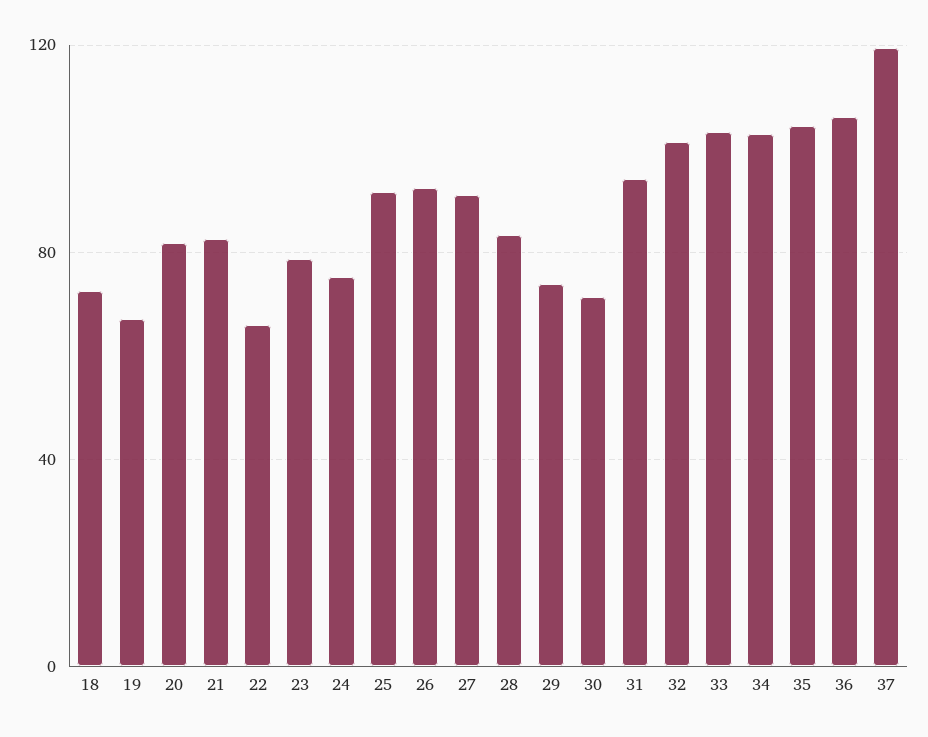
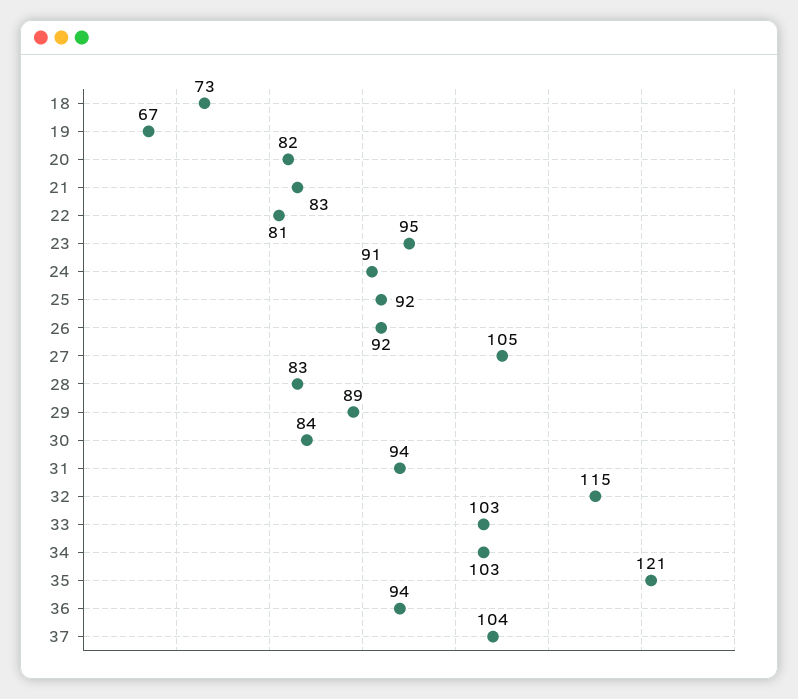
  {
    "18": 73,
    "19": 67,
    "20": 82,
    "21": 83,
-   "22": 65,
+   "22": 81,
-   "23": 80,
+   "23": 95,
-   "24": 75,
+   "24": 91,
    "25": 92,
    "26": 92,
-   "27": 90,
+   "27": 105,
    "28": 83,
-   "29": 75,
+   "29": 89,
-   "30": 70,
+   "30": 84,
    "31": 94,
-   "32": 100,
+   "32": 115,
    "33": 103,
    "34": 103,
-   "35": 105,
+   "35": 121,
-   "36": 105,
+   "36": 94,
-   "37": 120
+   "37": 104
  }

